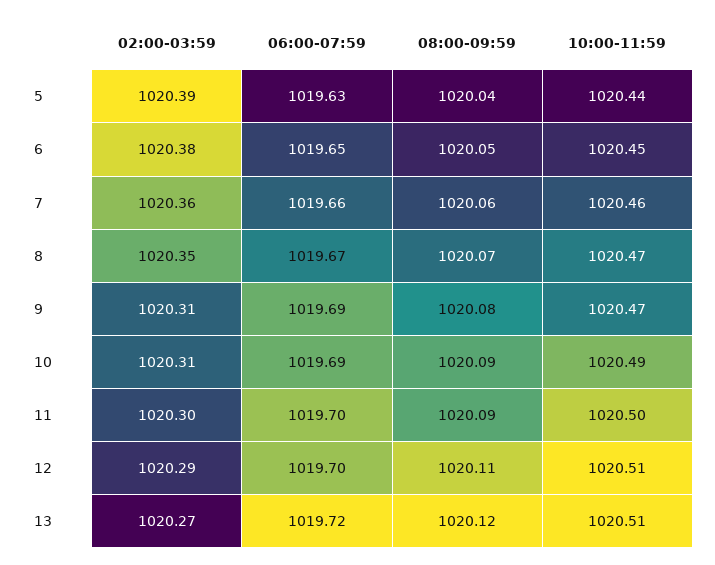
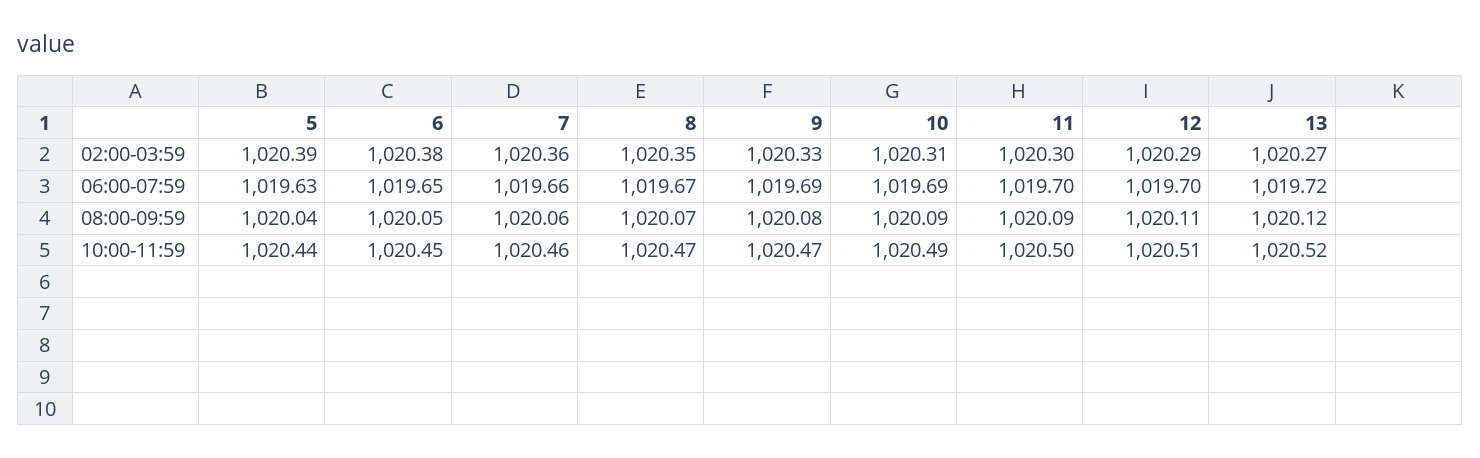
  {
    "02:00-03:59": {
      "5": 1020.39,
      "6": 1020.38,
      "7": 1020.36,
      "8": 1020.35,
-     "9": 1020.31,
+     "9": 1020.33,
      "10": 1020.31,
      "11": 1020.3,
      "12": 1020.29,
      "13": 1020.27
    },
    "06:00-07:59": {
      "5": 1019.63,
      "6": 1019.65,
      "7": 1019.66,
      "8": 1019.67,
      "9": 1019.69,
      "10": 1019.69,
      "11": 1019.7,
      "12": 1019.7,
      "13": 1019.72
    },
    "08:00-09:59": {
      "5": 1020.04,
      "6": 1020.05,
      "7": 1020.06,
      "8": 1020.07,
      "9": 1020.08,
      "10": 1020.09,
      "11": 1020.09,
      "12": 1020.11,
      "13": 1020.12
    },
    "10:00-11:59": {
      "5": 1020.44,
      "6": 1020.45,
      "7": 1020.46,
      "8": 1020.47,
      "9": 1020.47,
      "10": 1020.49,
      "11": 1020.5,
      "12": 1020.51,
-     "13": 1020.51
+     "13": 1020.52
    }
  }

